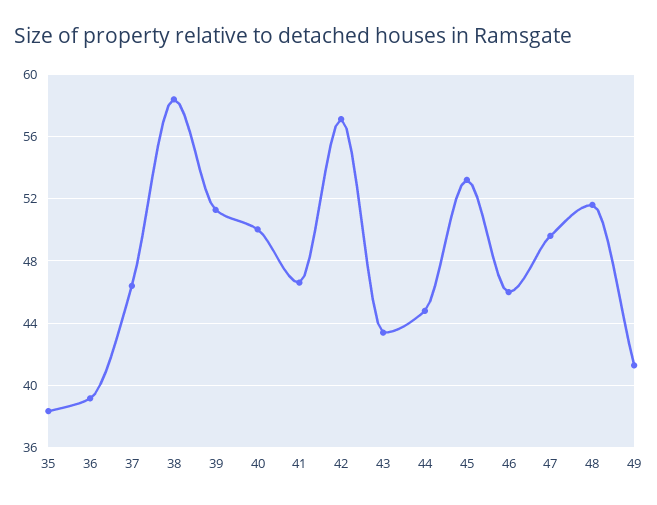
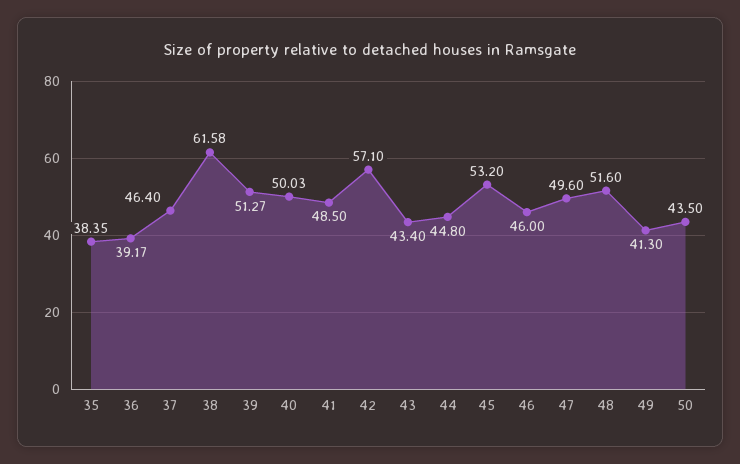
  {
    "35": 38.35,
    "36": 39.17,
    "37": 46.4,
-   "38": 58.5,
+   "38": 61.58,
    "39": 51.27,
    "40": 50.03,
-   "41": 46.5,
+   "41": 48.5,
    "42": 57.1,
    "43": 43.4,
    "44": 44.8,
    "45": 53.2,
    "46": 46,
    "47": 49.6,
    "48": 51.6,
-   "49": 41.3
+   "49": 41.3,
+   "50": 43.5
  }

